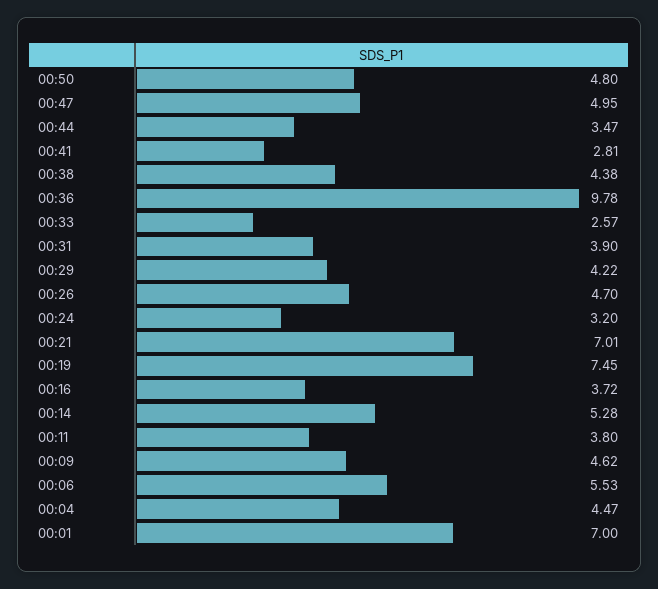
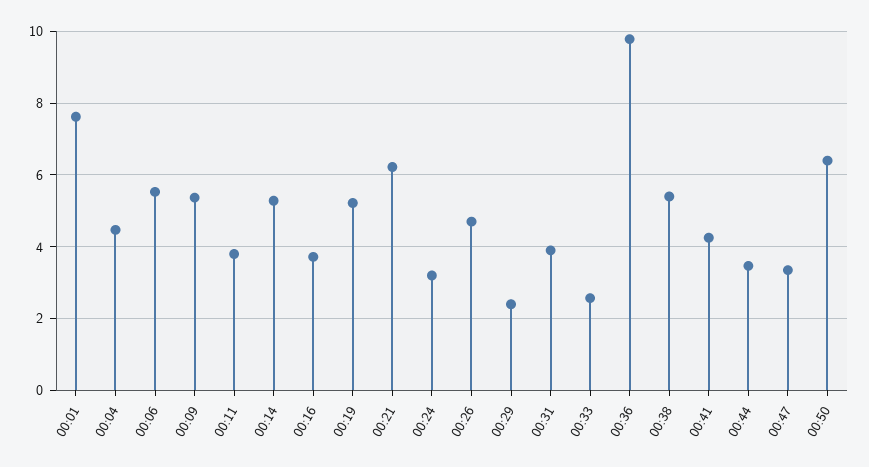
  {
-   "00:50": 4.8,
+   "00:50": 6.4,
-   "00:47": 4.95,
+   "00:47": 3.4,
    "00:44": 3.47,
-   "00:41": 2.81,
+   "00:41": 4.2,
-   "00:38": 4.38,
+   "00:38": 5.4,
    "00:36": 9.78,
    "00:33": 2.57,
    "00:31": 3.9,
-   "00:29": 4.22,
+   "00:29": 2.4,
    "00:26": 4.7,
    "00:24": 3.2,
-   "00:21": 7.01,
+   "00:21": 6.2,
-   "00:19": 7.45,
+   "00:19": 5.2,
    "00:16": 3.72,
    "00:14": 5.28,
    "00:11": 3.8,
-   "00:09": 4.62,
+   "00:09": 5.4,
    "00:06": 5.53,
    "00:04": 4.47,
-   "00:01": 7
+   "00:01": 7.6
  }

